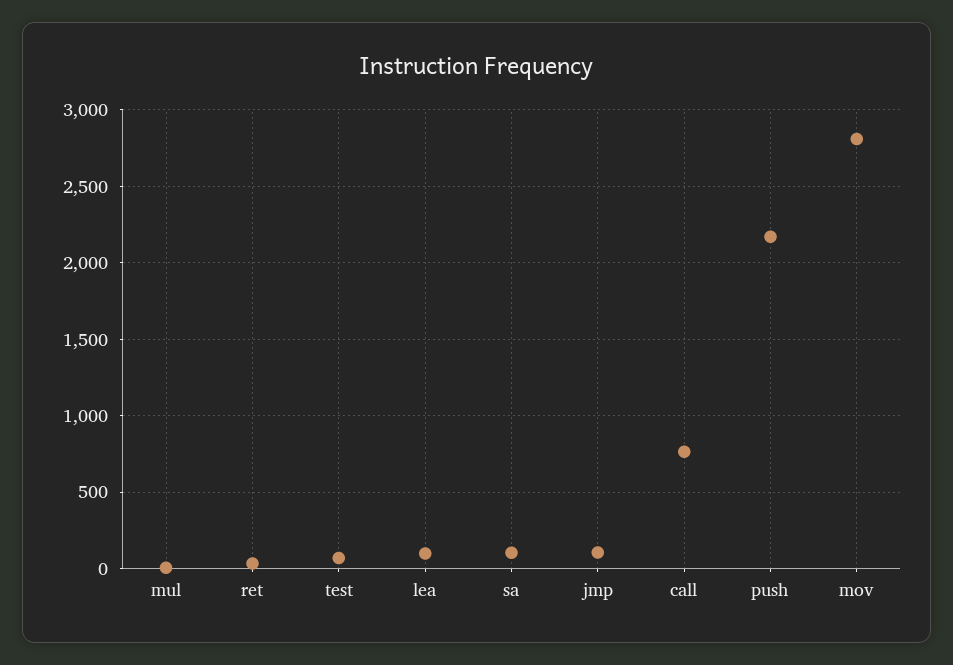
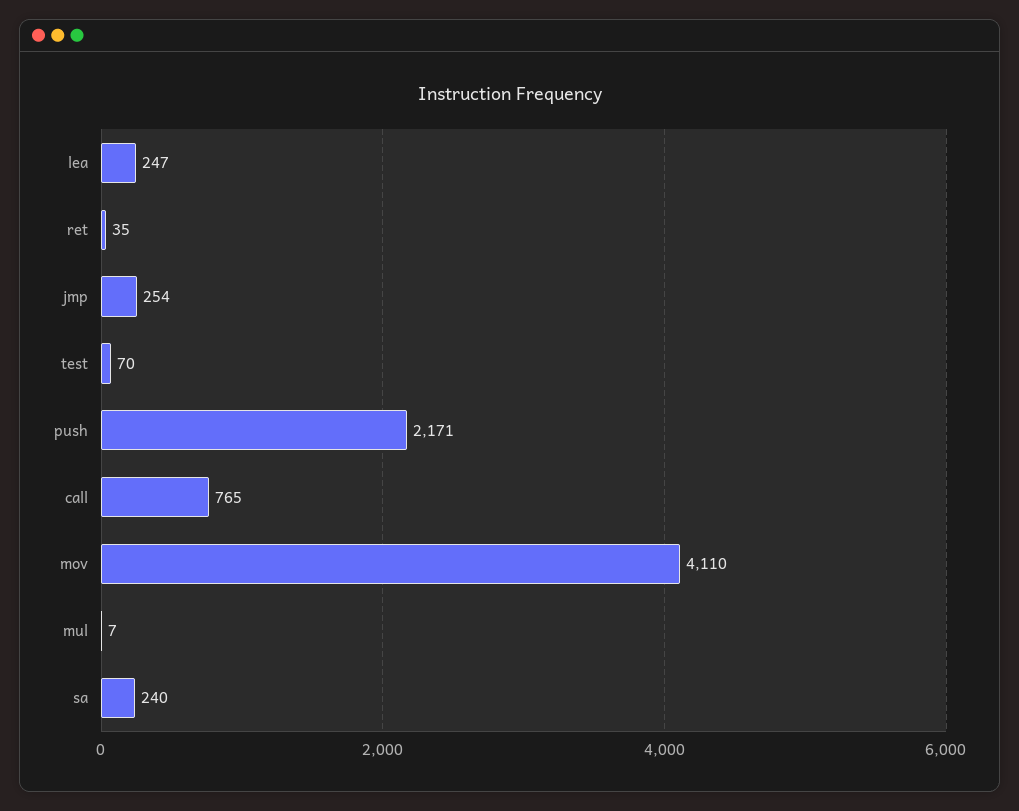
  {
    "mul": 7,
    "ret": 35,
    "test": 70,
-   "lea": 100,
+   "lea": 247,
-   "sa": 100,
+   "sa": 240,
-   "jmp": 100,
+   "jmp": 254,
    "call": 765,
    "push": 2171,
-   "mov": 2800
+   "mov": 4110
  }

